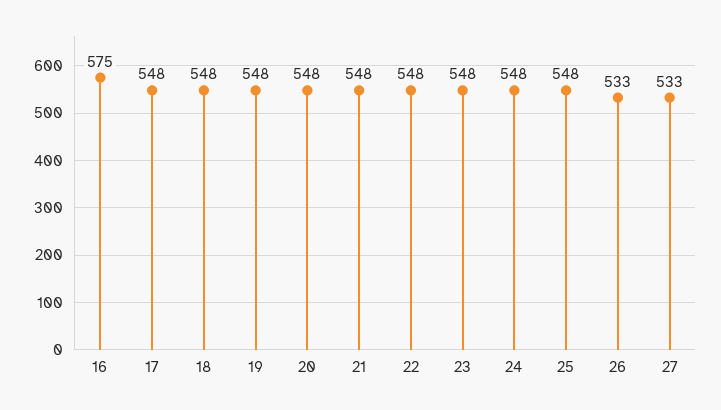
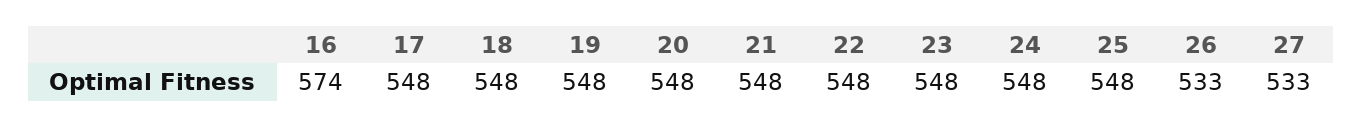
  {
-   "16": 575,
+   "16": 574,
    "17": 548,
    "18": 548,
    "19": 548,
    "20": 548,
    "21": 548,
    "22": 548,
    "23": 548,
    "24": 548,
    "25": 548,
    "26": 533,
    "27": 533
  }

